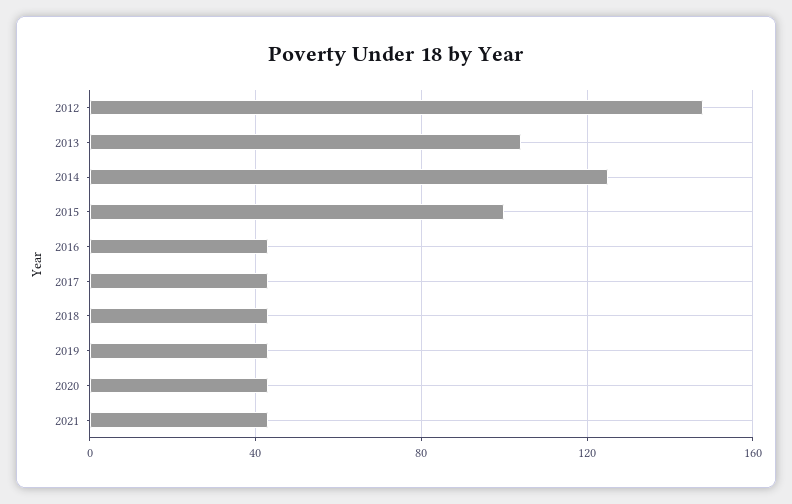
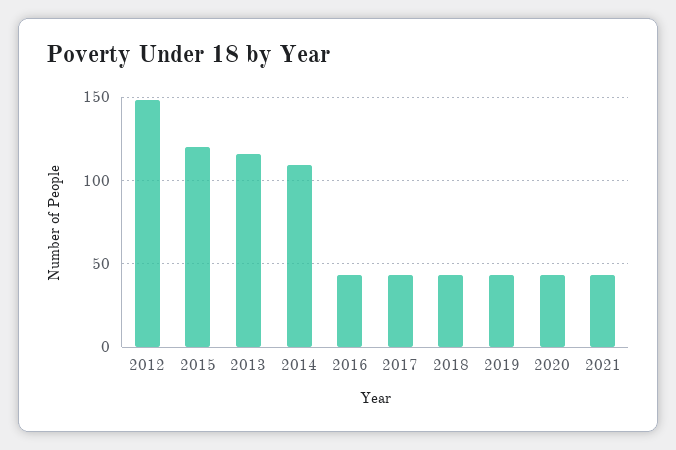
  {
    "2012": 150,
-   "2013": 105,
+   "2013": 115,
-   "2014": 125,
+   "2014": 110,
-   "2015": 100,
+   "2015": 120,
    "2016": 45,
    "2017": 45,
    "2018": 45,
    "2019": 45,
    "2020": 45,
    "2021": 45
  }

